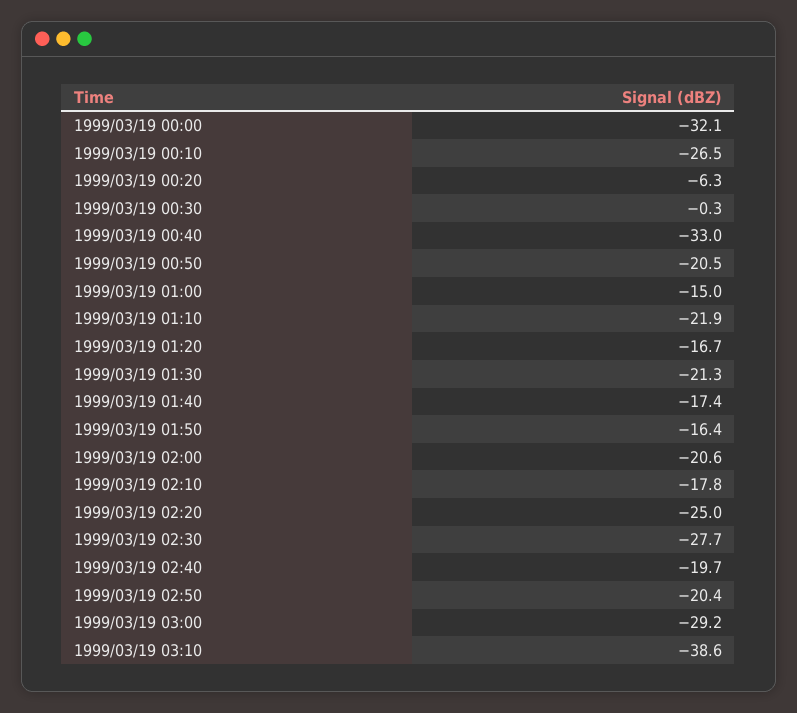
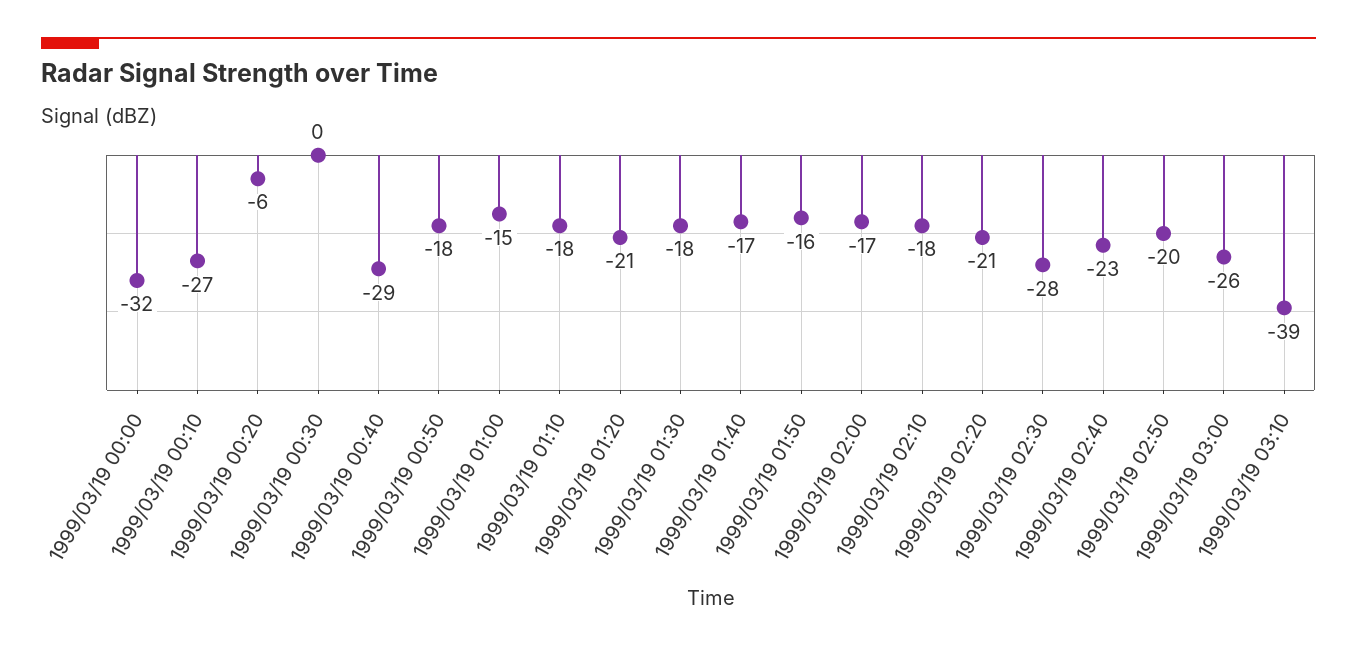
  {
    "1999/03/19 00:00": -32.1,
    "1999/03/19 00:10": -26.5,
    "1999/03/19 00:20": -6.3,
    "1999/03/19 00:30": -0.3,
-   "1999/03/19 00:40": -33,
+   "1999/03/19 00:40": -29,
-   "1999/03/19 00:50": -20.5,
+   "1999/03/19 00:50": -18,
    "1999/03/19 01:00": -15,
-   "1999/03/19 01:10": -21.9,
+   "1999/03/19 01:10": -18,
-   "1999/03/19 01:20": -16.7,
+   "1999/03/19 01:20": -21,
-   "1999/03/19 01:30": -21.3,
+   "1999/03/19 01:30": -18,
    "1999/03/19 01:40": -17.4,
    "1999/03/19 01:50": -16.4,
-   "1999/03/19 02:00": -20.6,
+   "1999/03/19 02:00": -17,
    "1999/03/19 02:10": -17.8,
-   "1999/03/19 02:20": -25,
+   "1999/03/19 02:20": -21,
    "1999/03/19 02:30": -27.7,
-   "1999/03/19 02:40": -19.7,
+   "1999/03/19 02:40": -23,
    "1999/03/19 02:50": -20.4,
-   "1999/03/19 03:00": -29.2,
+   "1999/03/19 03:00": -26,
    "1999/03/19 03:10": -38.6
  }

